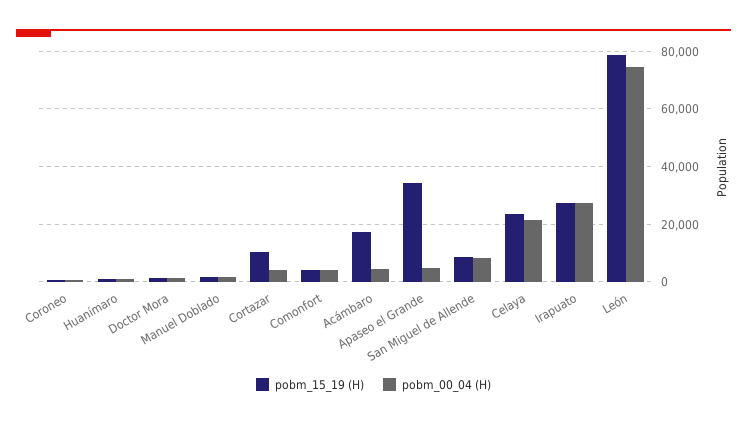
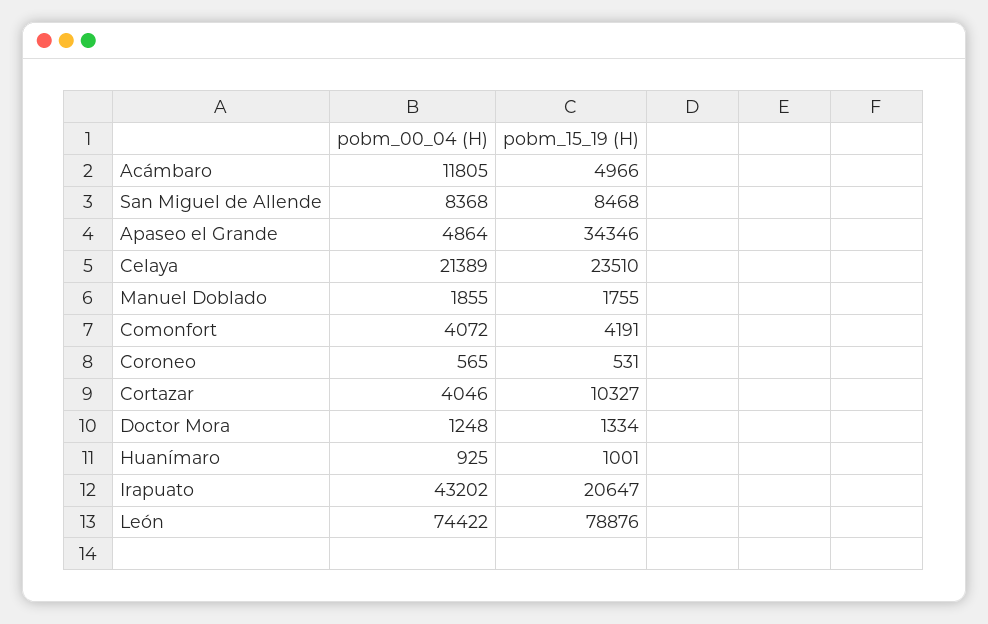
  {
    "pobm_15_19 (H)": {
      "Coroneo": 531,
      "Huanímaro": 1001,
      "Doctor Mora": 1334,
      "Manuel Doblado": 1755,
      "Cortazar": 10327,
      "Comonfort": 4191,
-     "Acámbaro": 17500,
+     "Acámbaro": 4966,
      "Apaseo el Grande": 34346,
      "San Miguel de Allende": 8468,
      "Celaya": 23510,
-     "Irapuato": 27500,
+     "Irapuato": 20647,
      "León": 78876
    },
    "pobm_00_04 (H)": {
      "Coroneo": 565,
      "Huanímaro": 925,
      "Doctor Mora": 1248,
      "Manuel Doblado": 1855,
      "Cortazar": 4046,
      "Comonfort": 4072,
-     "Acámbaro": 5000,
+     "Acámbaro": 11805,
      "Apaseo el Grande": 4864,
      "San Miguel de Allende": 8368,
      "Celaya": 21389,
-     "Irapuato": 27500,
+     "Irapuato": 43202,
      "León": 74422
    }
  }

